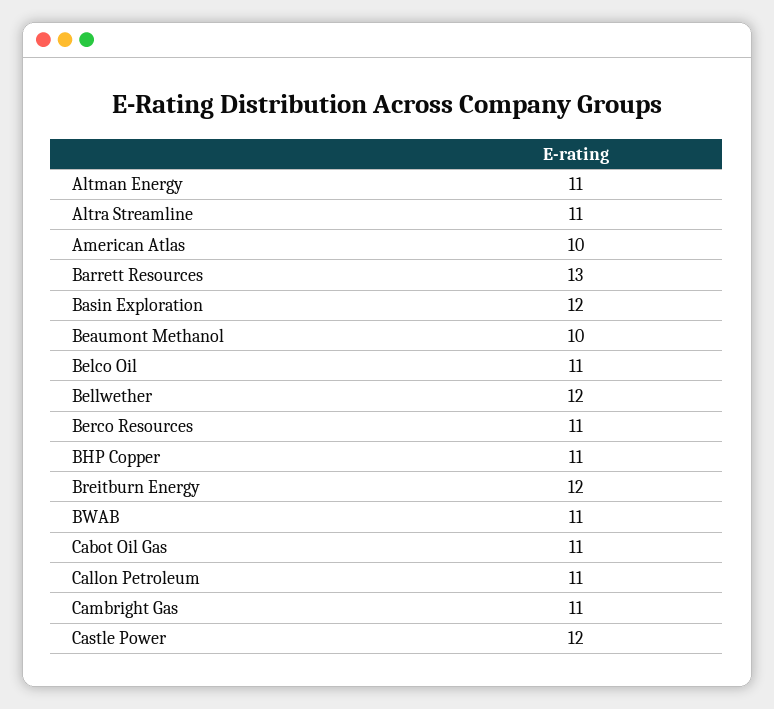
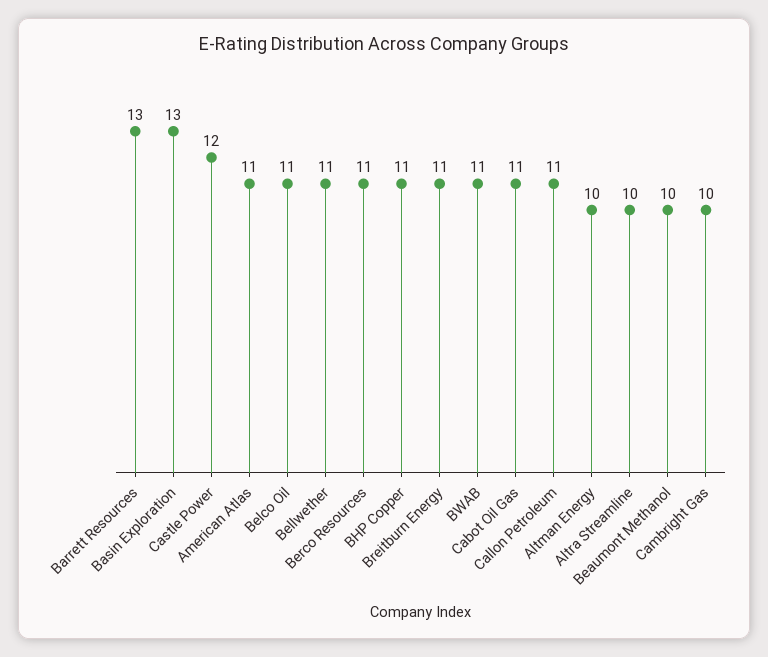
  {
-   "Altman Energy": 11,
+   "Altman Energy": 10,
-   "Altra Streamline": 11,
+   "Altra Streamline": 10,
-   "American Atlas": 10,
+   "American Atlas": 11,
    "Barrett Resources": 13,
-   "Basin Exploration": 12,
+   "Basin Exploration": 13,
    "Beaumont Methanol": 10,
    "Belco Oil": 11,
-   "Bellwether": 12,
+   "Bellwether": 11,
    "Berco Resources": 11,
    "BHP Copper": 11,
-   "Breitburn Energy": 12,
+   "Breitburn Energy": 11,
    "BWAB": 11,
    "Cabot Oil Gas": 11,
    "Callon Petroleum": 11,
-   "Cambright Gas": 11,
+   "Cambright Gas": 10,
    "Castle Power": 12
  }

